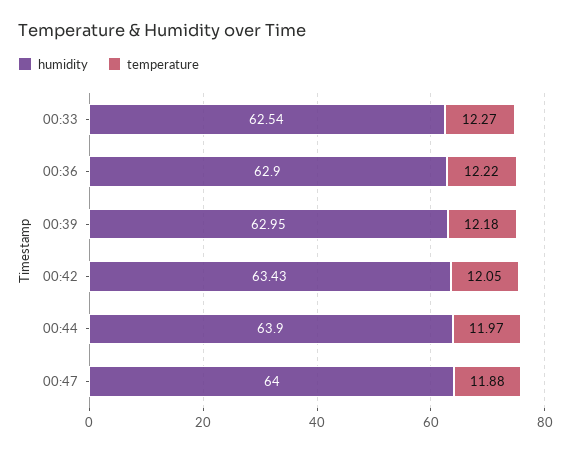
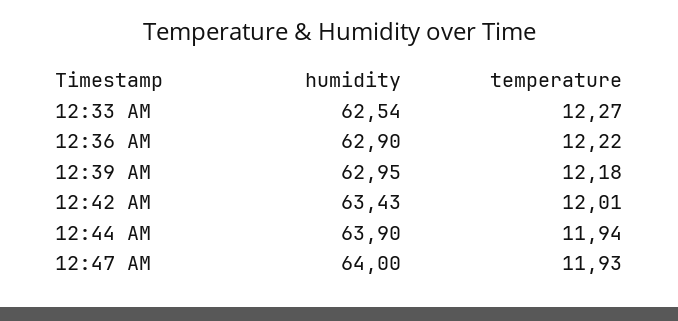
  {
    "humidity": {
      "00:33": 62.54,
      "00:36": 62.9,
      "00:39": 62.95,
      "00:42": 63.43,
      "00:44": 63.9,
      "00:47": 64
    },
    "temperature": {
      "00:33": 12.27,
      "00:36": 12.22,
      "00:39": 12.18,
-     "00:42": 12.05,
+     "00:42": 12.01,
-     "00:44": 11.97,
+     "00:44": 11.94,
-     "00:47": 11.88
+     "00:47": 11.93
    }
  }

